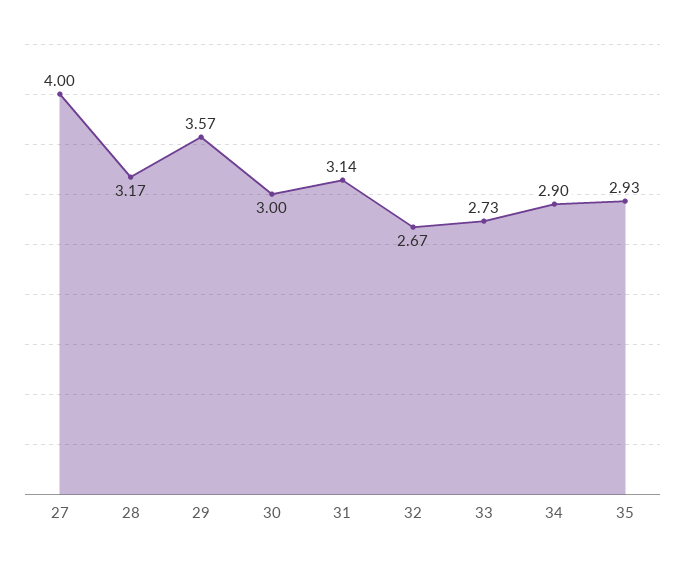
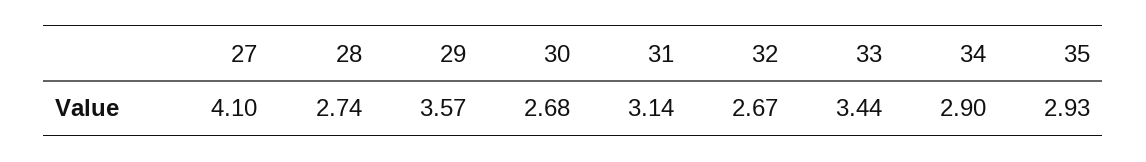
  {
-   "27": 4,
+   "27": 4.1,
-   "28": 3.17,
+   "28": 2.74,
    "29": 3.57,
-   "30": 3,
+   "30": 2.68,
    "31": 3.14,
    "32": 2.67,
-   "33": 2.73,
+   "33": 3.44,
    "34": 2.9,
    "35": 2.93
  }

